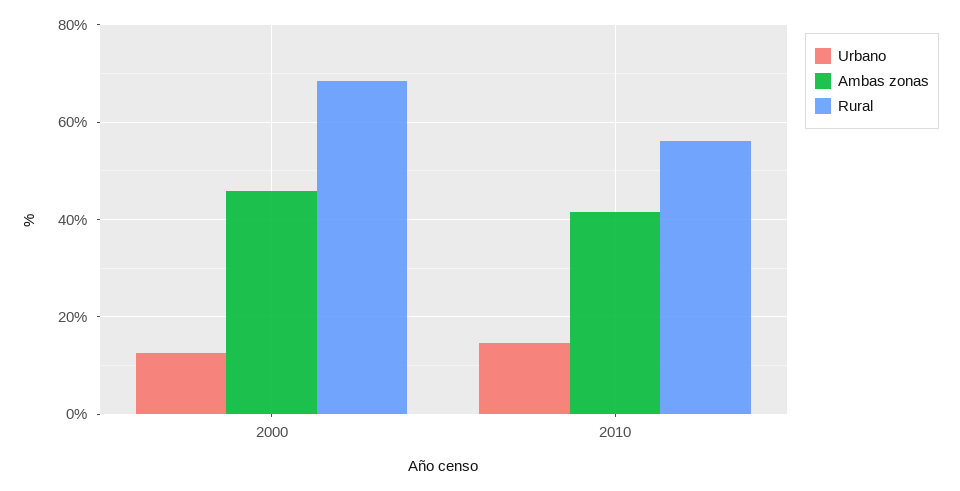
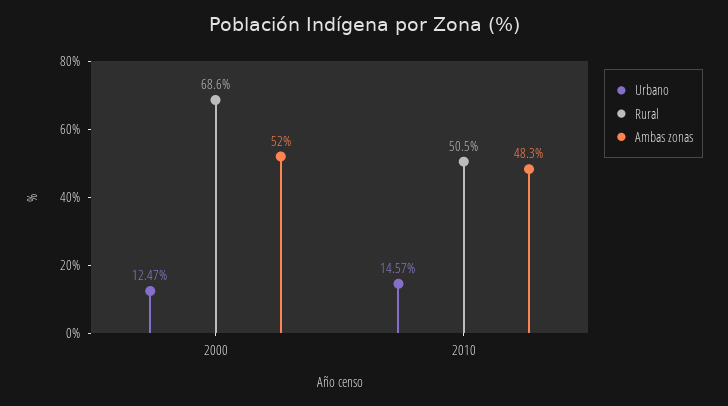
  {
    "Urbano": {
      "2000": 12.47,
      "2010": 14.57
    },
    "Ambas zonas": {
-     "2000": 46,
+     "2000": 52,
-     "2010": 42
+     "2010": 48.3
    },
    "Rural": {
      "2000": 68.6,
-     "2010": 56
+     "2010": 50.5
    }
  }

